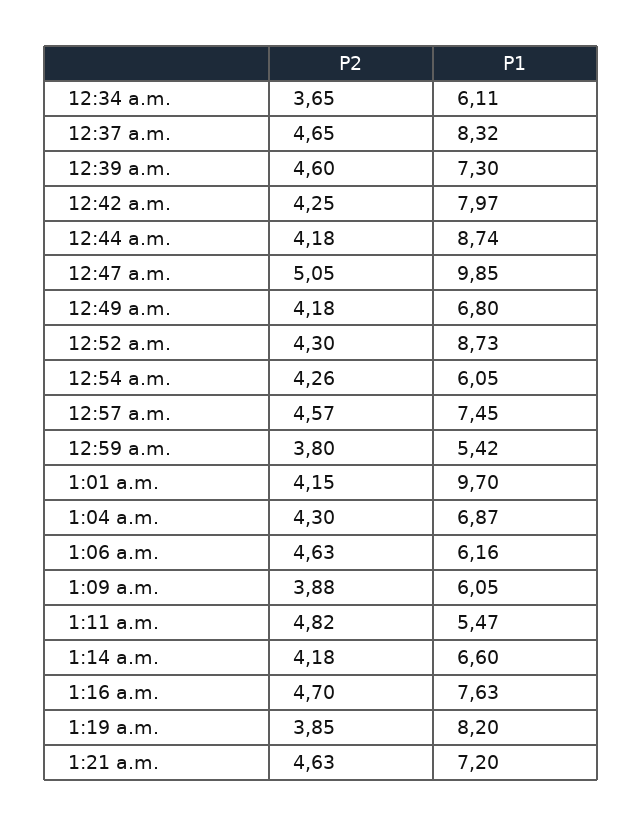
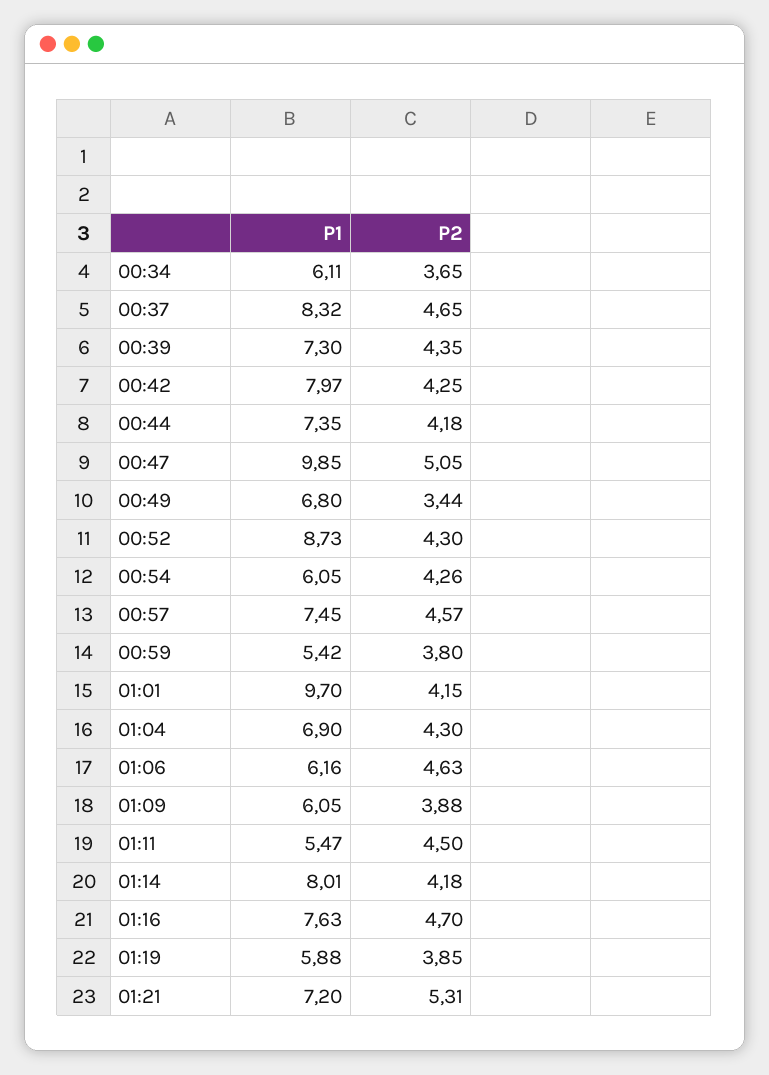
  {
    "P2": {
      "12:34 a.m.": 3.65,
      "12:37 a.m.": 4.65,
-     "12:39 a.m.": 4.6,
+     "12:39 a.m.": 4.35,
      "12:42 a.m.": 4.25,
      "12:44 a.m.": 4.18,
      "12:47 a.m.": 5.05,
-     "12:49 a.m.": 4.18,
+     "12:49 a.m.": 3.44,
      "12:52 a.m.": 4.3,
      "12:54 a.m.": 4.26,
      "12:57 a.m.": 4.57,
      "12:59 a.m.": 3.8,
      "1:01 a.m.": 4.15,
      "1:04 a.m.": 4.3,
      "1:06 a.m.": 4.63,
      "1:09 a.m.": 3.88,
-     "1:11 a.m.": 4.82,
+     "1:11 a.m.": 4.5,
      "1:14 a.m.": 4.18,
      "1:16 a.m.": 4.7,
      "1:19 a.m.": 3.85,
-     "1:21 a.m.": 4.63
+     "1:21 a.m.": 5.31
    },
    "P1": {
      "12:34 a.m.": 6.11,
      "12:37 a.m.": 8.32,
      "12:39 a.m.": 7.3,
      "12:42 a.m.": 7.97,
-     "12:44 a.m.": 8.74,
+     "12:44 a.m.": 7.35,
      "12:47 a.m.": 9.85,
      "12:49 a.m.": 6.8,
      "12:52 a.m.": 8.73,
      "12:54 a.m.": 6.05,
      "12:57 a.m.": 7.45,
      "12:59 a.m.": 5.42,
      "1:01 a.m.": 9.7,
-     "1:04 a.m.": 6.87,
+     "1:04 a.m.": 6.9,
      "1:06 a.m.": 6.16,
      "1:09 a.m.": 6.05,
      "1:11 a.m.": 5.47,
-     "1:14 a.m.": 6.6,
+     "1:14 a.m.": 8.01,
      "1:16 a.m.": 7.63,
-     "1:19 a.m.": 8.2,
+     "1:19 a.m.": 5.88,
      "1:21 a.m.": 7.2
    }
  }

